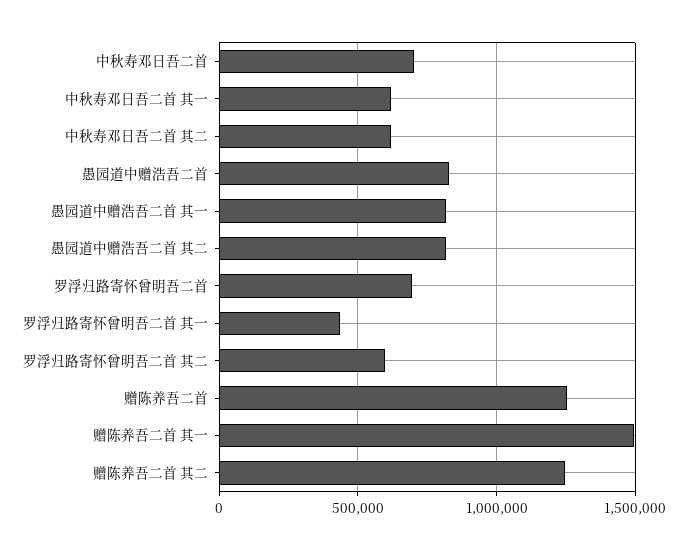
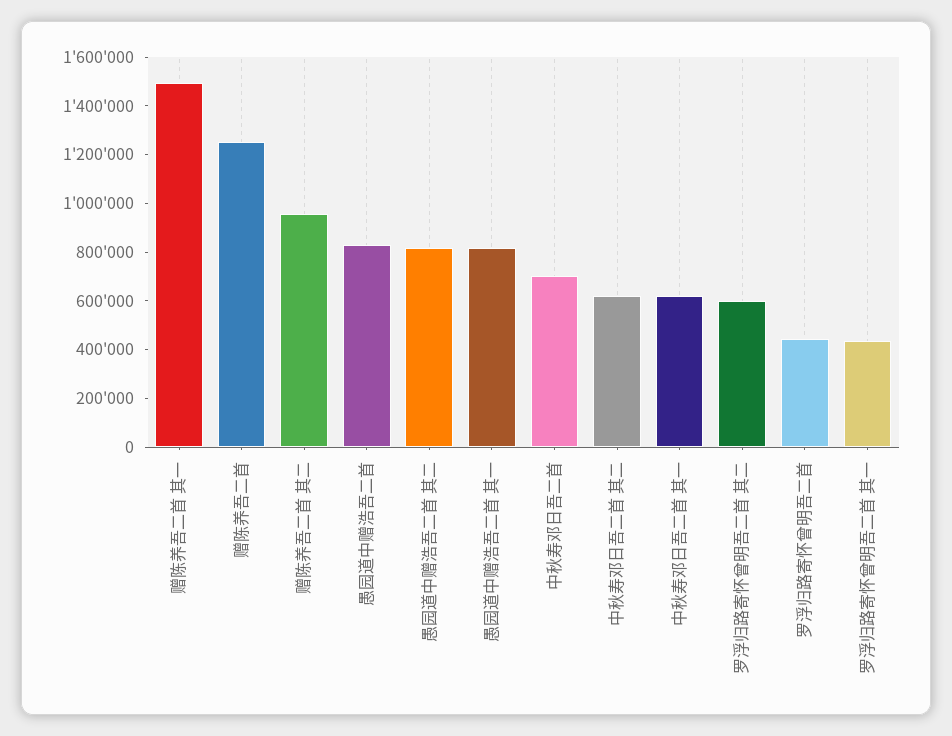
  {
    "中秋寿邓日吾二首": 700000,
    "中秋寿邓日吾二首 其一": 600000,
    "中秋寿邓日吾二首 其二": 600000,
    "愚园道中赠浩吾二首": 850000,
    "愚园道中赠浩吾二首 其一": 800000,
    "愚园道中赠浩吾二首 其二": 800000,
-   "罗浮归路寄怀曾明吾二首": 700000,
+   "罗浮归路寄怀曾明吾二首": 450000,
    "罗浮归路寄怀曾明吾二首 其一": 450000,
    "罗浮归路寄怀曾明吾二首 其二": 600000,
    "赠陈养吾二首": 1250000,
    "赠陈养吾二首 其一": 1500000,
-   "赠陈养吾二首 其二": 1250000
+   "赠陈养吾二首 其二": 950000
  }

